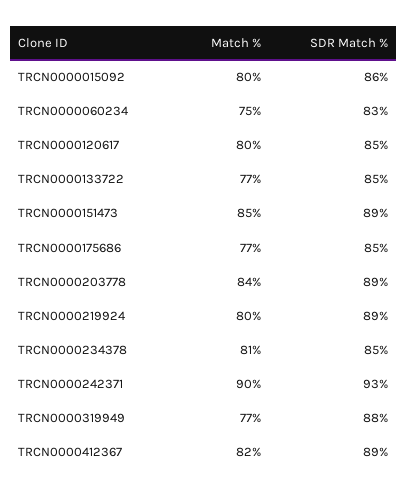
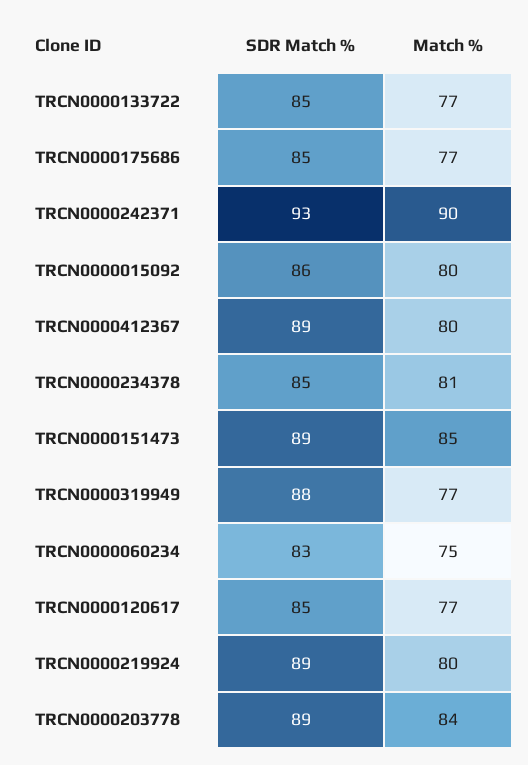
  {
    "Match %": {
      "TRCN0000015092": 80,
      "TRCN0000060234": 75,
-     "TRCN0000120617": 80,
+     "TRCN0000120617": 77,
      "TRCN0000133722": 77,
      "TRCN0000151473": 85,
      "TRCN0000175686": 77,
      "TRCN0000203778": 84,
      "TRCN0000219924": 80,
      "TRCN0000234378": 81,
      "TRCN0000242371": 90,
      "TRCN0000319949": 77,
-     "TRCN0000412367": 82
+     "TRCN0000412367": 80
    },
    "SDR Match %": {
      "TRCN0000015092": 86,
      "TRCN0000060234": 83,
      "TRCN0000120617": 85,
      "TRCN0000133722": 85,
      "TRCN0000151473": 89,
      "TRCN0000175686": 85,
      "TRCN0000203778": 89,
      "TRCN0000219924": 89,
      "TRCN0000234378": 85,
      "TRCN0000242371": 93,
      "TRCN0000319949": 88,
      "TRCN0000412367": 89
    }
  }

